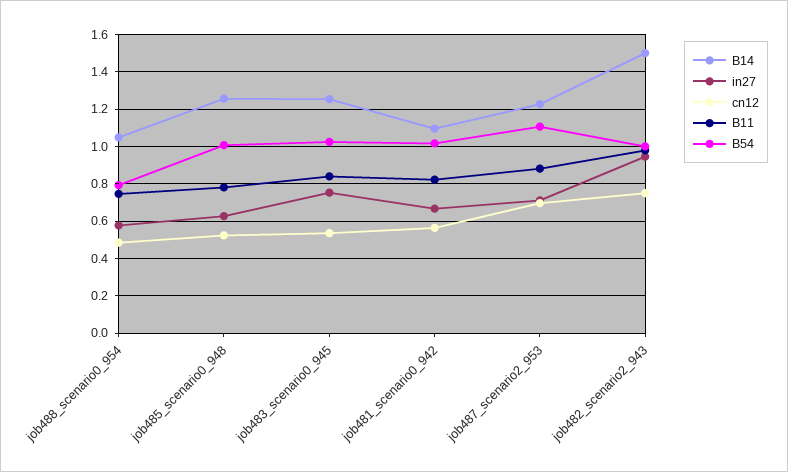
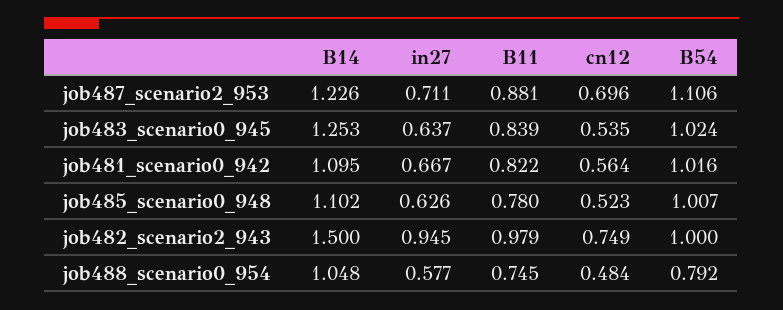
  {
    "B14": {
      "job488_scenario0_954": 1.048,
-     "job485_scenario0_948": 1.25,
+     "job485_scenario0_948": 1.102,
      "job483_scenario0_945": 1.253,
      "job481_scenario0_942": 1.095,
      "job487_scenario2_953": 1.226,
      "job482_scenario2_943": 1.5
    },
    "in27": {
      "job488_scenario0_954": 0.577,
      "job485_scenario0_948": 0.626,
-     "job483_scenario0_945": 0.75,
+     "job483_scenario0_945": 0.637,
      "job481_scenario0_942": 0.667,
      "job487_scenario2_953": 0.711,
      "job482_scenario2_943": 0.945
    },
    "cn12": {
      "job488_scenario0_954": 0.484,
      "job485_scenario0_948": 0.523,
      "job483_scenario0_945": 0.535,
      "job481_scenario0_942": 0.564,
      "job487_scenario2_953": 0.696,
      "job482_scenario2_943": 0.749
    },
    "B11": {
      "job488_scenario0_954": 0.745,
      "job485_scenario0_948": 0.78,
      "job483_scenario0_945": 0.839,
      "job481_scenario0_942": 0.822,
      "job487_scenario2_953": 0.881,
      "job482_scenario2_943": 0.979
    },
    "B54": {
      "job488_scenario0_954": 0.792,
      "job485_scenario0_948": 1.007,
      "job483_scenario0_945": 1.024,
      "job481_scenario0_942": 1.016,
      "job487_scenario2_953": 1.106,
      "job482_scenario2_943": 1
    }
  }

